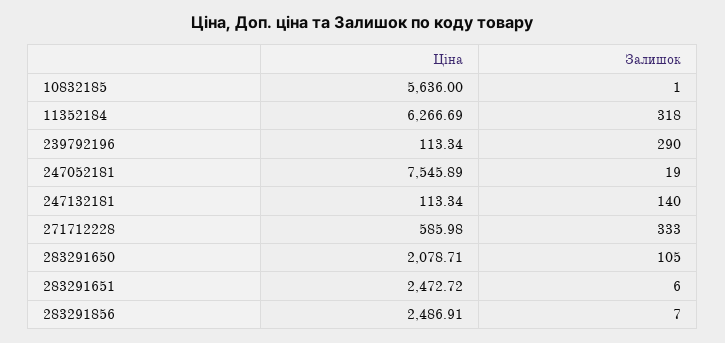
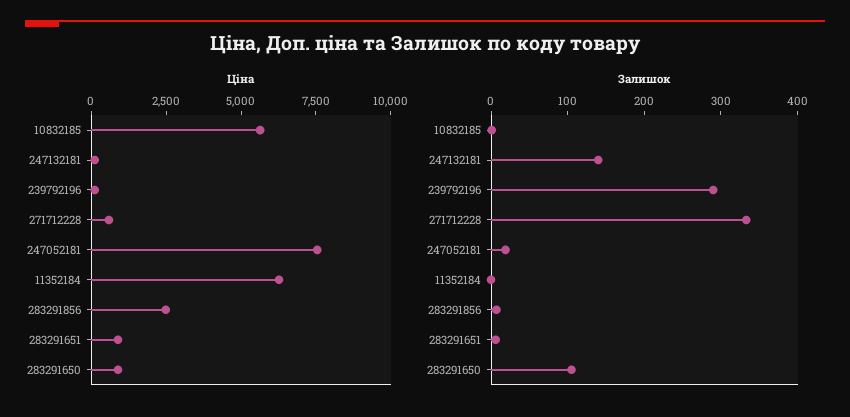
  {
    "Ціна": {
      "10832185": 5636,
      "11352184": 6266.69,
      "239792196": 113.34,
      "247052181": 7545.89,
      "247132181": 113.34,
      "271712228": 585.98,
-     "283291650": 2078.71,
+     "283291650": 1000,
-     "283291651": 2472.72,
+     "283291651": 1000,
      "283291856": 2486.91
    },
    "Залишок": {
      "10832185": 1,
-     "11352184": 318,
+     "11352184": 0,
      "239792196": 290,
      "247052181": 19,
      "247132181": 140,
      "271712228": 333,
      "283291650": 105,
      "283291651": 6,
      "283291856": 7
    }
  }

